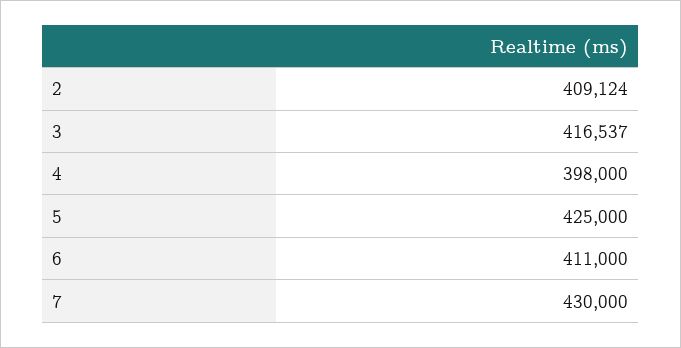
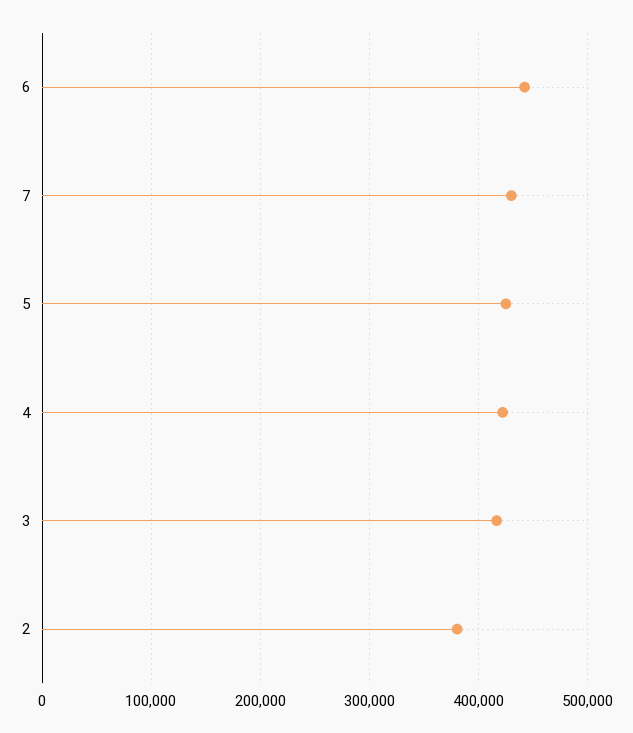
  {
-   "2": 409124,
+   "2": 380000,
    "3": 416537,
-   "4": 398000,
+   "4": 420000,
    "5": 425000,
-   "6": 411000,
+   "6": 440000,
    "7": 430000
  }

